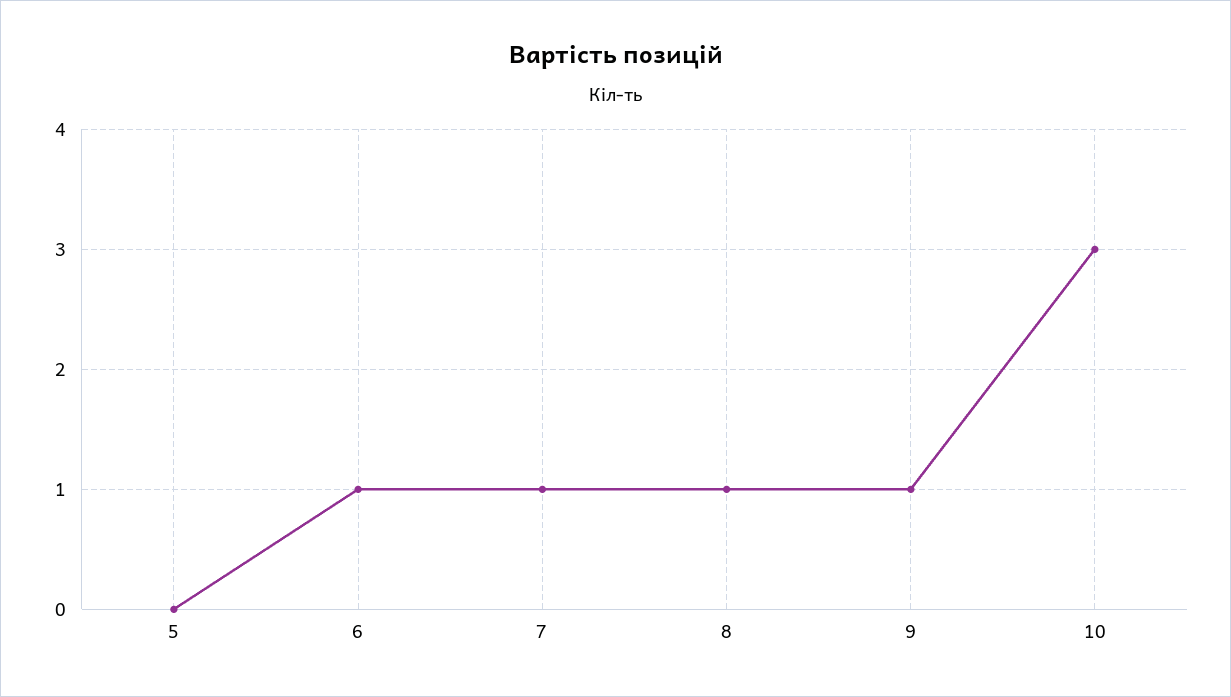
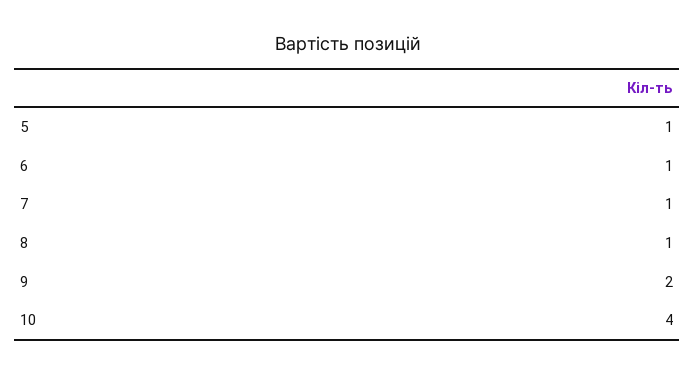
  {
-   "5": 0,
+   "5": 1,
    "6": 1,
    "7": 1,
    "8": 1,
-   "9": 1,
+   "9": 2,
-   "10": 3
+   "10": 4
  }

